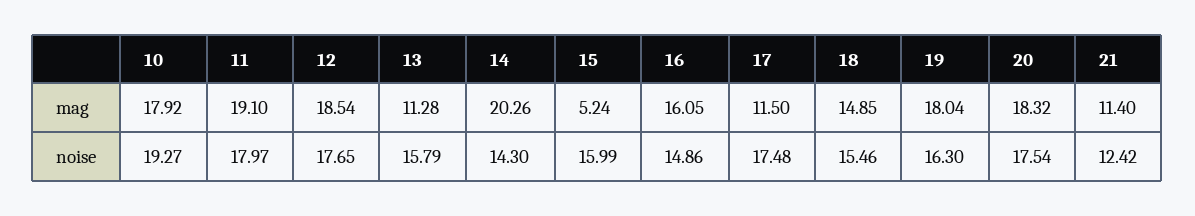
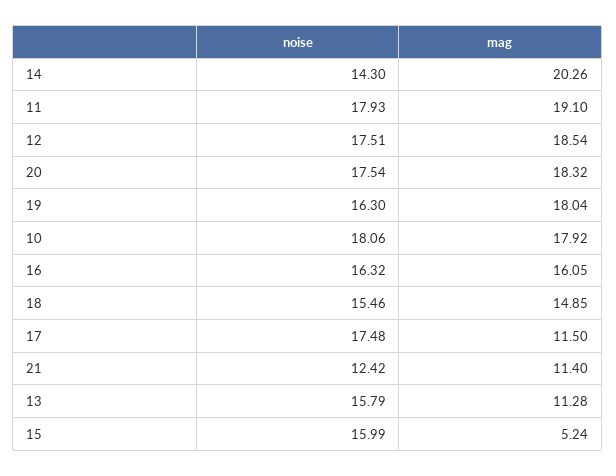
  {
    "10": {
      "mag": 17.92,
-     "noise": 19.27
+     "noise": 18.06
    },
    "11": {
      "mag": 19.1,
-     "noise": 17.97
+     "noise": 17.93
    },
    "12": {
      "mag": 18.54,
-     "noise": 17.65
+     "noise": 17.51
    },
    "13": {
      "mag": 11.28,
      "noise": 15.79
    },
    "14": {
      "mag": 20.26,
      "noise": 14.3
    },
    "15": {
      "mag": 5.24,
      "noise": 15.99
    },
    "16": {
      "mag": 16.05,
-     "noise": 14.86
+     "noise": 16.32
    },
    "17": {
      "mag": 11.5,
      "noise": 17.48
    },
    "18": {
      "mag": 14.85,
      "noise": 15.46
    },
    "19": {
      "mag": 18.04,
      "noise": 16.3
    },
    "20": {
      "mag": 18.32,
      "noise": 17.54
    },
    "21": {
      "mag": 11.4,
      "noise": 12.42
    }
  }

